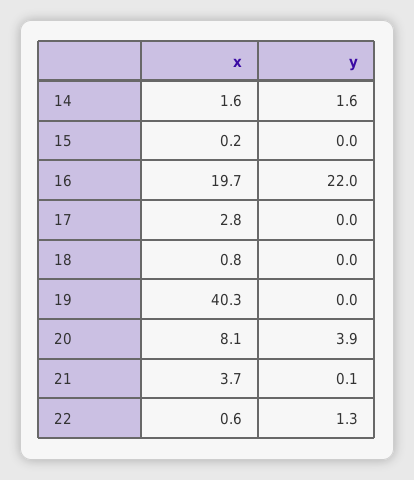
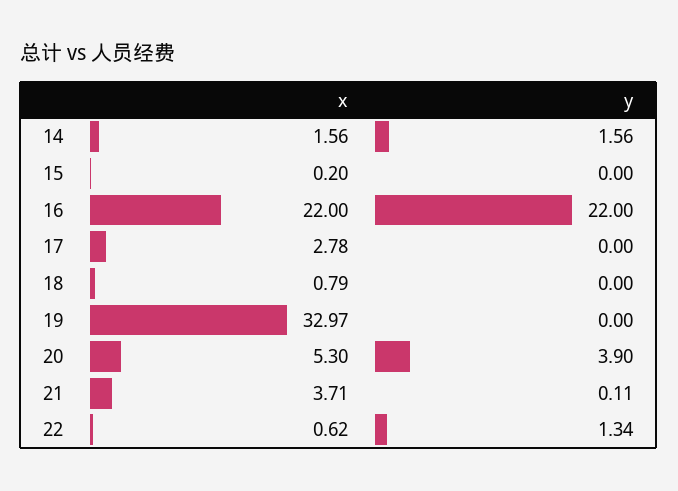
  {
    "x": {
      "14": 1.56,
      "15": 0.2,
-     "16": 19.7,
+     "16": 22,
      "17": 2.78,
      "18": 0.79,
-     "19": 40.3,
+     "19": 32.97,
-     "20": 8.1,
+     "20": 5.3,
      "21": 3.71,
      "22": 0.62
    },
    "y": {
      "14": 1.56,
      "15": 0,
      "16": 22,
      "17": 0,
      "18": 0,
      "19": 0,
      "20": 3.9,
      "21": 0.11,
      "22": 1.34
    }
  }

